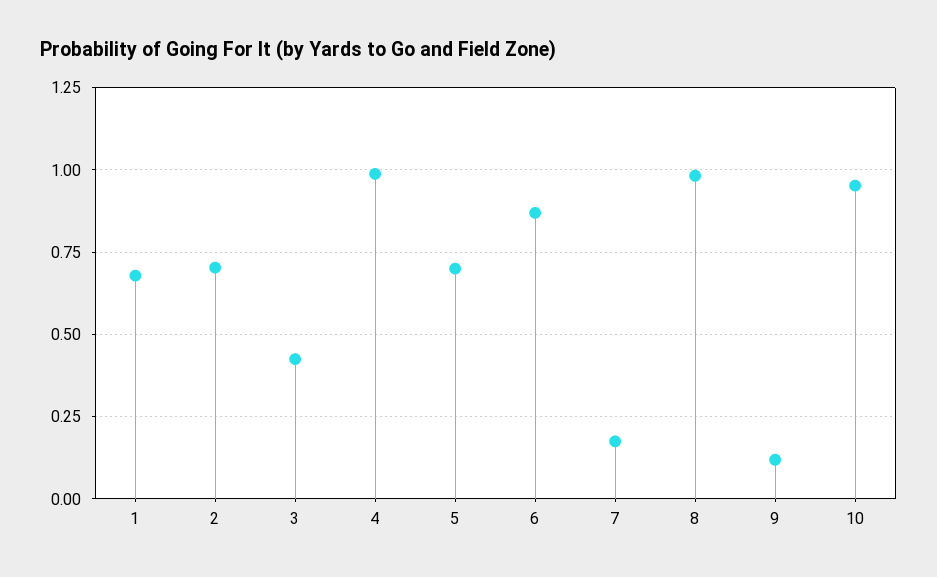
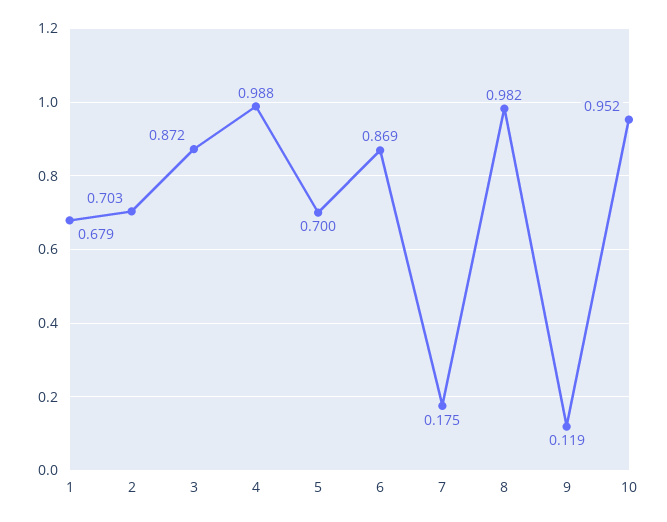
  {
    "1": 0.679,
    "2": 0.703,
-   "3": 0.425,
+   "3": 0.872,
    "4": 0.988,
    "5": 0.7,
    "6": 0.869,
    "7": 0.175,
    "8": 0.982,
    "9": 0.119,
    "10": 0.952
  }

